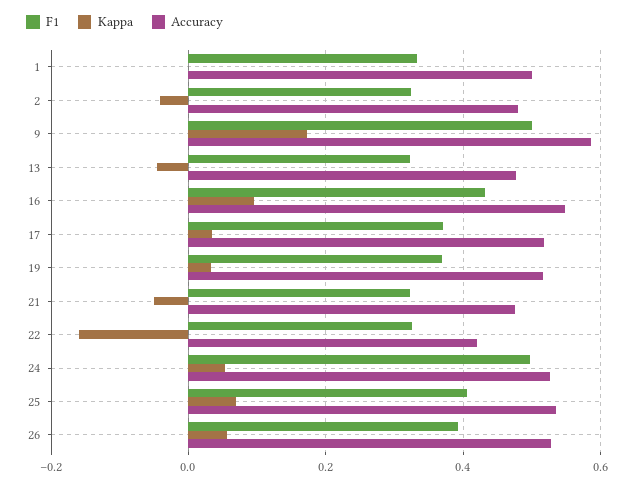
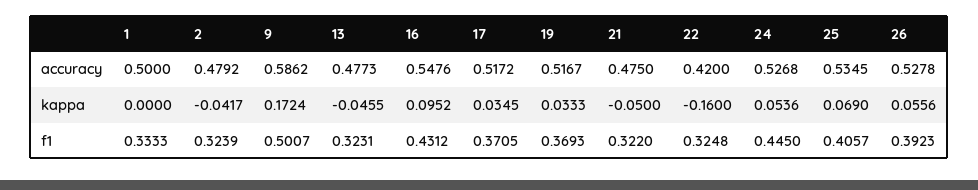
  {
    "F1": {
      "1": 0.3333,
      "2": 0.3239,
      "9": 0.5007,
      "13": 0.3231,
      "16": 0.4312,
      "17": 0.3705,
      "19": 0.3693,
      "21": 0.322,
      "22": 0.3248,
-     "24": 0.5,
+     "24": 0.445,
      "25": 0.4057,
      "26": 0.3923
    },
    "Kappa": {
      "1": 0,
      "2": -0.0417,
      "9": 0.1724,
      "13": -0.0455,
      "16": 0.0952,
      "17": 0.0345,
      "19": 0.0333,
      "21": -0.05,
      "22": -0.16,
      "24": 0.0536,
      "25": 0.069,
      "26": 0.0556
    },
    "Accuracy": {
      "1": 0.5,
      "2": 0.4792,
      "9": 0.5862,
      "13": 0.4773,
      "16": 0.5476,
      "17": 0.5172,
      "19": 0.5167,
      "21": 0.475,
      "22": 0.42,
      "24": 0.5268,
      "25": 0.5345,
      "26": 0.5278
    }
  }

